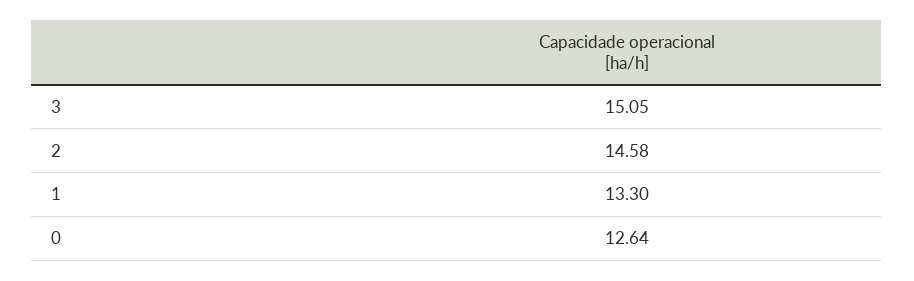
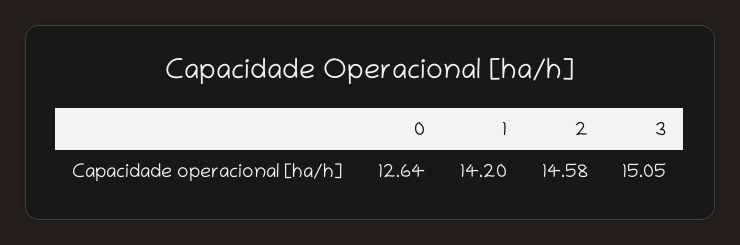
  {
    "3": 15.05,
    "2": 14.58,
-   "1": 13.3,
+   "1": 14.2,
    "0": 12.64
  }

